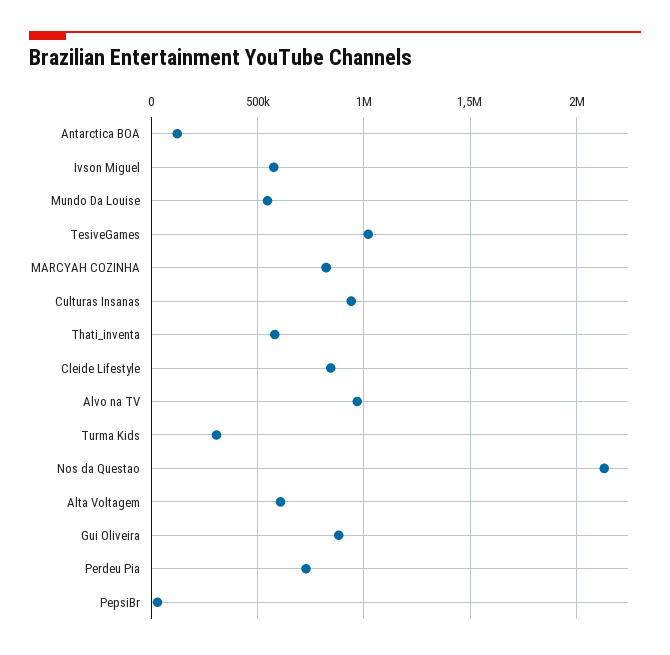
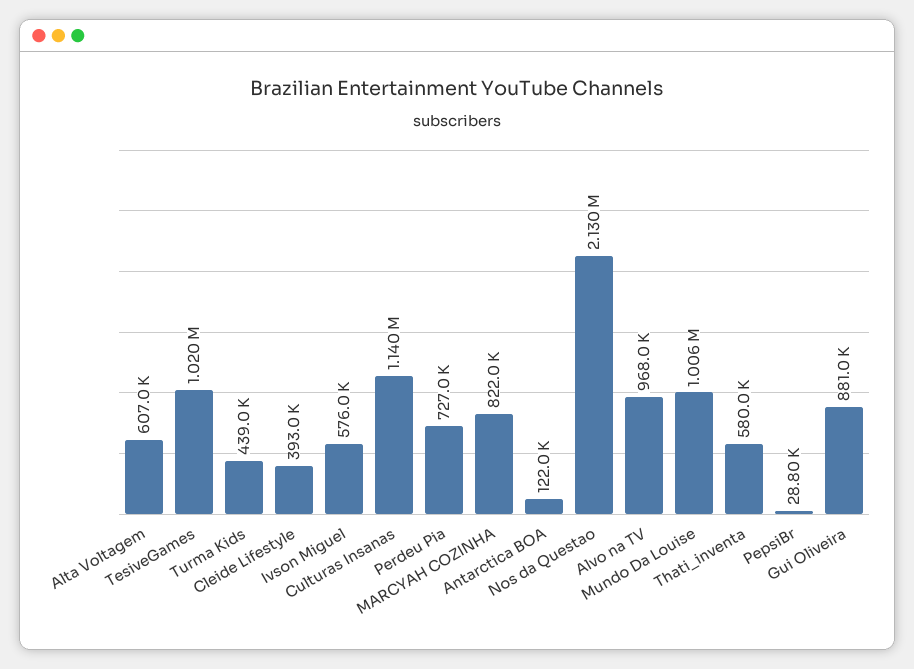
  {
    "Antarctica BOA": 122000,
    "Ivson Miguel": 576000,
-   "Mundo Da Louise": 550000,
+   "Mundo Da Louise": 1006000,
    "TesiveGames": 1020000,
    "MARCYAH COZINHA": 822000,
-   "Culturas Insanas": 950000,
+   "Culturas Insanas": 1140000,
    "Thati_inventa": 580000,
-   "Cleide Lifestyle": 850000,
+   "Cleide Lifestyle": 393000,
    "Alvo na TV": 968000,
-   "Turma Kids": 300000,
+   "Turma Kids": 439000,
    "Nos da Questao": 2130000,
    "Alta Voltagem": 607000,
    "Gui Oliveira": 881000,
    "Perdeu Pia": 727000,
    "PepsiBr": 28800
  }

